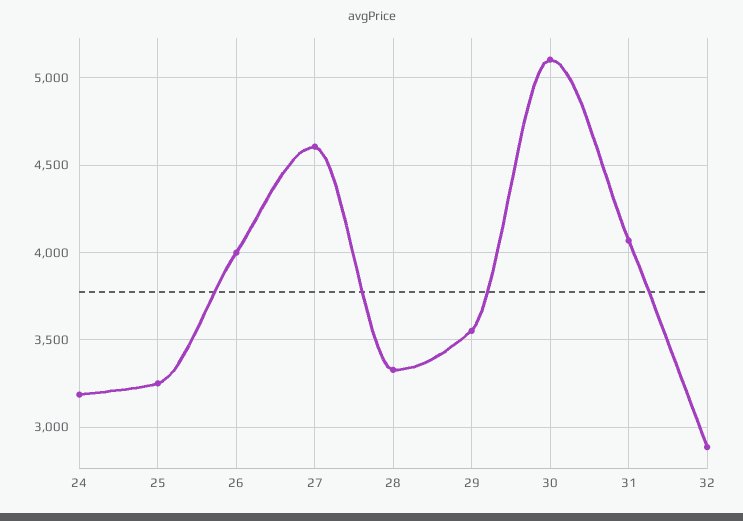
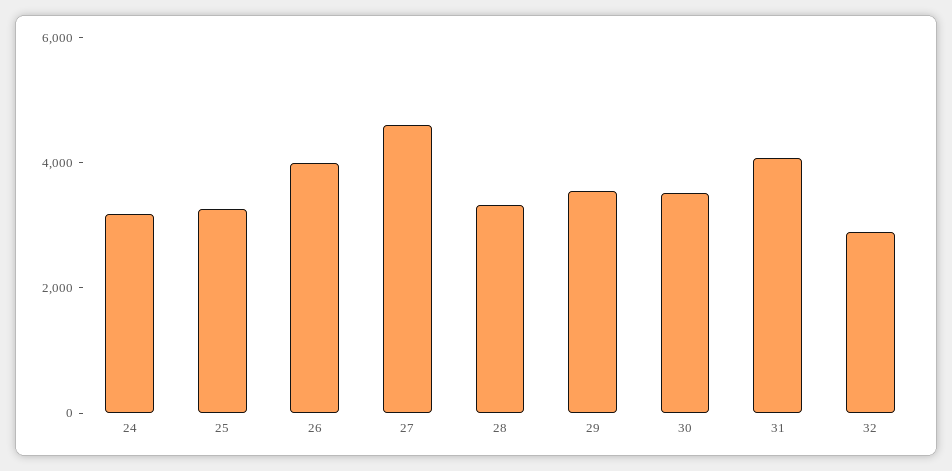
  {
    "24": 3200,
    "25": 3250,
    "26": 4000,
    "27": 4600,
    "28": 3350,
    "29": 3550,
-   "30": 5100,
+   "30": 3500,
    "31": 4050,
    "32": 2900
  }

